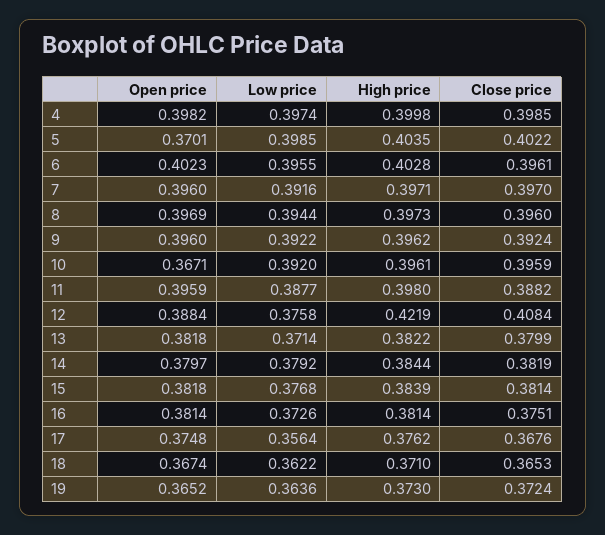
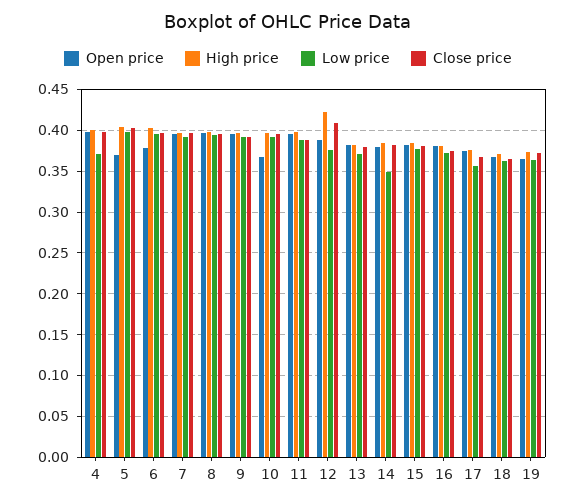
  {
    "Open price": {
      "4": 0.3982,
      "5": 0.3701,
-     "6": 0.4023,
+     "6": 0.38,
      "7": 0.396,
      "8": 0.3969,
      "9": 0.396,
      "10": 0.3671,
      "11": 0.3959,
      "12": 0.3884,
      "13": 0.3818,
      "14": 0.3797,
      "15": 0.3818,
      "16": 0.3814,
      "17": 0.3748,
      "18": 0.3674,
      "19": 0.3652
    },
    "Low price": {
-     "4": 0.3974,
+     "4": 0.37,
      "5": 0.3985,
      "6": 0.3955,
      "7": 0.3916,
      "8": 0.3944,
      "9": 0.3922,
      "10": 0.392,
      "11": 0.3877,
      "12": 0.3758,
      "13": 0.3714,
-     "14": 0.3792,
+     "14": 0.35,
      "15": 0.3768,
      "16": 0.3726,
      "17": 0.3564,
      "18": 0.3622,
      "19": 0.3636
    },
    "High price": {
      "4": 0.3998,
      "5": 0.4035,
      "6": 0.4028,
      "7": 0.3971,
      "8": 0.3973,
      "9": 0.3962,
      "10": 0.3961,
      "11": 0.398,
      "12": 0.4219,
      "13": 0.3822,
      "14": 0.3844,
      "15": 0.3839,
      "16": 0.3814,
      "17": 0.3762,
      "18": 0.371,
      "19": 0.373
    },
    "Close price": {
      "4": 0.3985,
      "5": 0.4022,
      "6": 0.3961,
      "7": 0.397,
      "8": 0.396,
      "9": 0.3924,
      "10": 0.3959,
      "11": 0.3882,
      "12": 0.4084,
      "13": 0.3799,
      "14": 0.3819,
      "15": 0.3814,
      "16": 0.3751,
      "17": 0.3676,
      "18": 0.3653,
      "19": 0.3724
    }
  }

